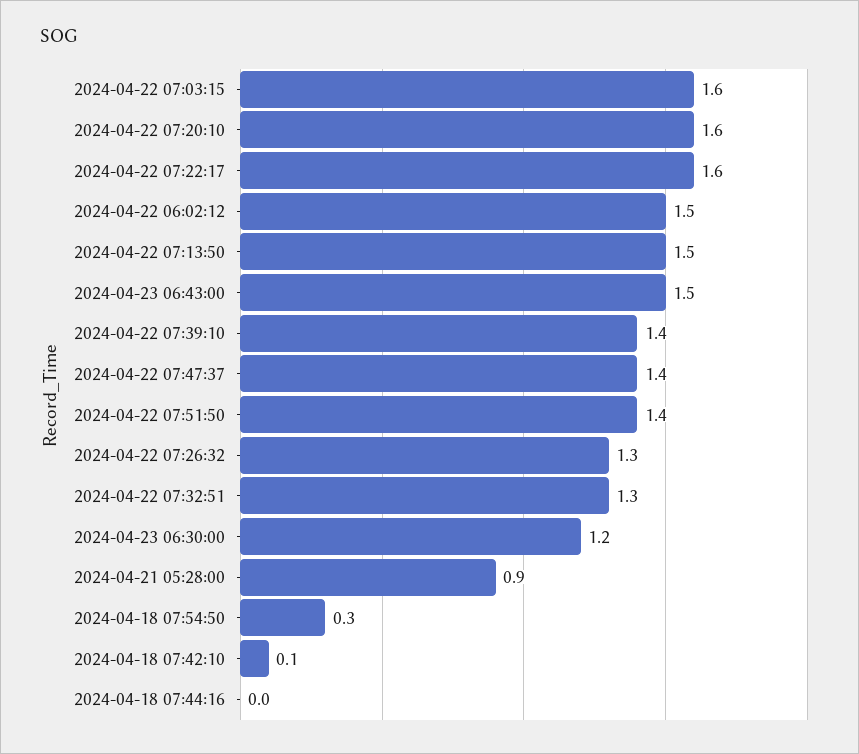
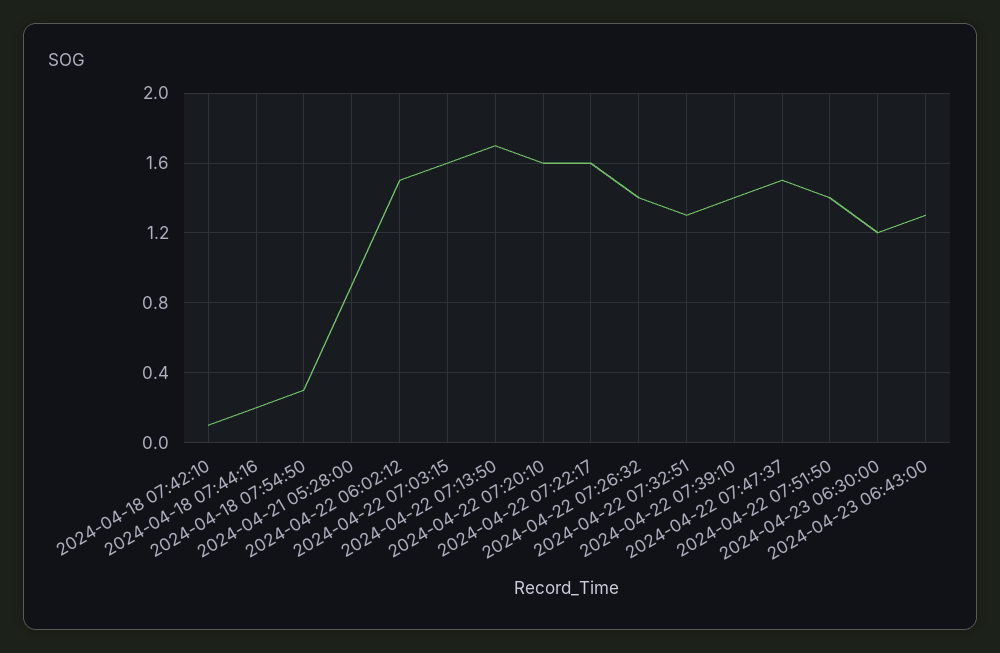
  {
    "2024-04-22 07:03:15": 1.6,
    "2024-04-22 07:20:10": 1.6,
    "2024-04-22 07:22:17": 1.6,
    "2024-04-22 06:02:12": 1.5,
-   "2024-04-22 07:13:50": 1.5,
+   "2024-04-22 07:13:50": 1.7,
-   "2024-04-23 06:43:00": 1.5,
+   "2024-04-23 06:43:00": 1.3,
    "2024-04-22 07:39:10": 1.4,
-   "2024-04-22 07:47:37": 1.4,
+   "2024-04-22 07:47:37": 1.5,
    "2024-04-22 07:51:50": 1.4,
-   "2024-04-22 07:26:32": 1.3,
+   "2024-04-22 07:26:32": 1.4,
    "2024-04-22 07:32:51": 1.3,
    "2024-04-23 06:30:00": 1.2,
    "2024-04-21 05:28:00": 0.9,
    "2024-04-18 07:54:50": 0.3,
    "2024-04-18 07:42:10": 0.1,
-   "2024-04-18 07:44:16": 0
+   "2024-04-18 07:44:16": 0.2
  }

